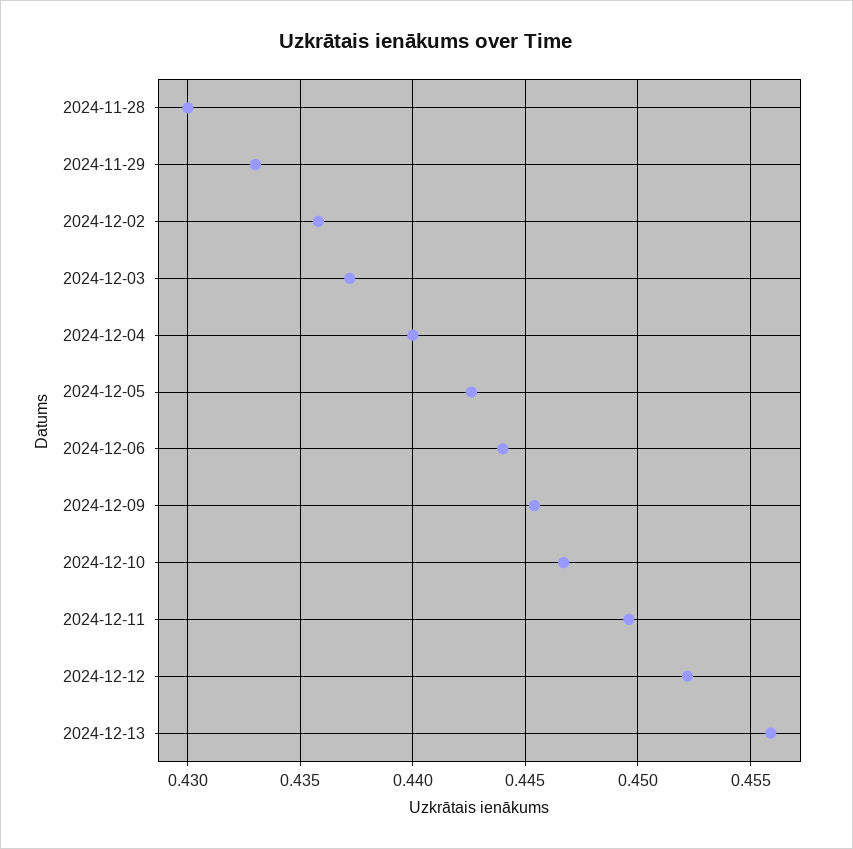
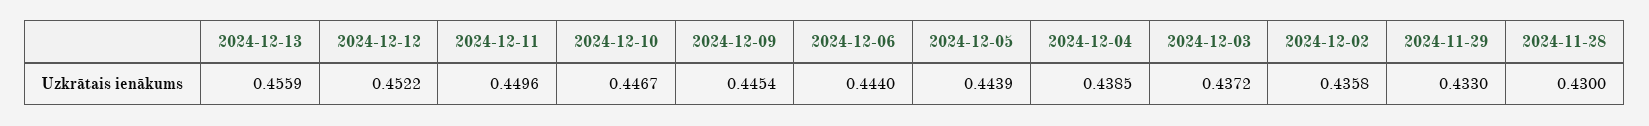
  {
    "2024-11-28": 0.43,
    "2024-11-29": 0.433,
    "2024-12-02": 0.4358,
    "2024-12-03": 0.4372,
-   "2024-12-04": 0.44,
+   "2024-12-04": 0.4385,
-   "2024-12-05": 0.4425,
+   "2024-12-05": 0.4439,
    "2024-12-06": 0.444,
    "2024-12-09": 0.4454,
    "2024-12-10": 0.4467,
    "2024-12-11": 0.4496,
    "2024-12-12": 0.4522,
    "2024-12-13": 0.4559
  }

